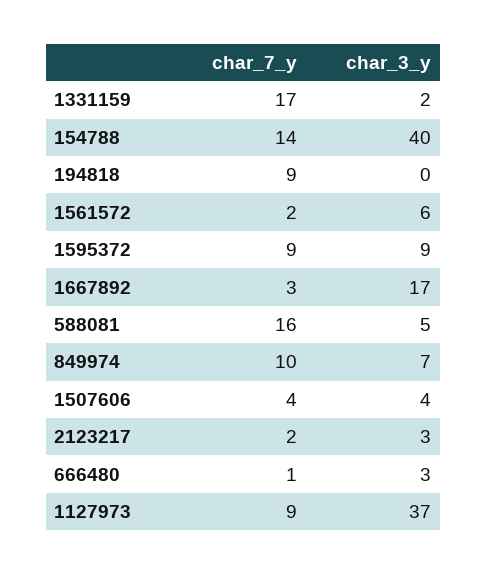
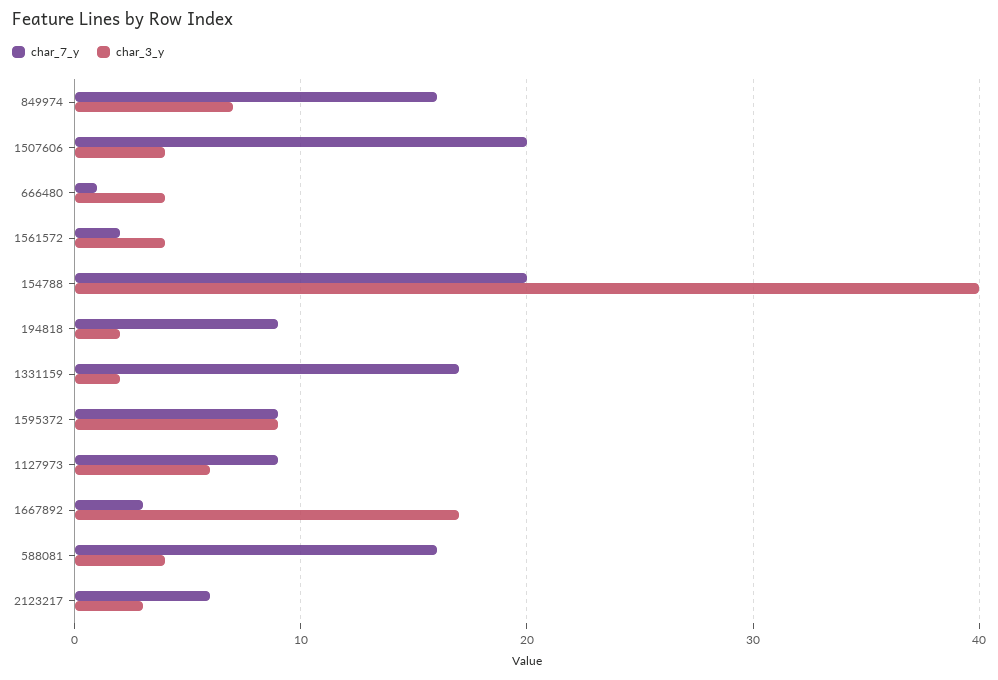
  {
    "char_7_y": {
      "1331159": 17,
-     "154788": 14,
+     "154788": 20,
      "194818": 9,
      "1561572": 2,
      "1595372": 9,
      "1667892": 3,
      "588081": 16,
-     "849974": 10,
+     "849974": 16,
-     "1507606": 4,
+     "1507606": 20,
-     "2123217": 2,
+     "2123217": 6,
      "666480": 1,
      "1127973": 9
    },
    "char_3_y": {
      "1331159": 2,
      "154788": 40,
-     "194818": 0,
+     "194818": 2,
-     "1561572": 6,
+     "1561572": 4,
      "1595372": 9,
      "1667892": 17,
-     "588081": 5,
+     "588081": 4,
      "849974": 7,
      "1507606": 4,
      "2123217": 3,
-     "666480": 3,
+     "666480": 4,
-     "1127973": 37
+     "1127973": 6
    }
  }

